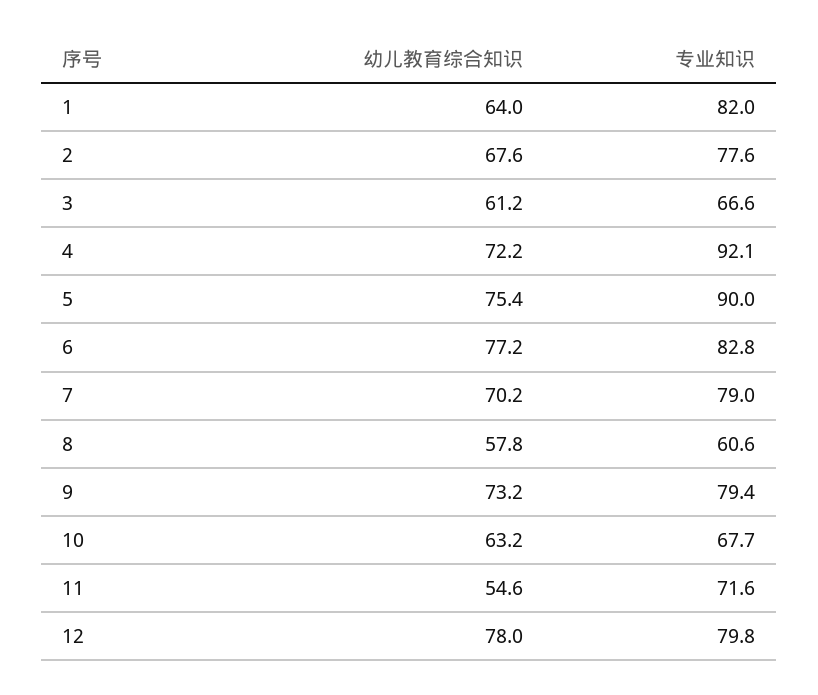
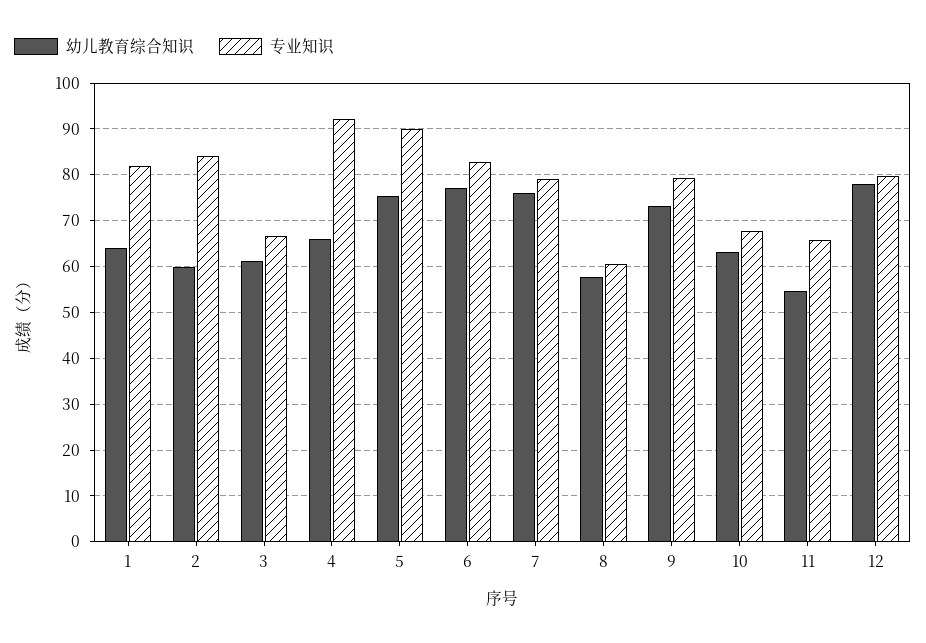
  {
    "幼儿教育综合知识": {
      "1": 64,
-     "2": 67.6,
+     "2": 60,
      "3": 61.2,
-     "4": 72.2,
+     "4": 66,
      "5": 75.4,
      "6": 77.2,
-     "7": 70.2,
+     "7": 76,
      "8": 57.8,
      "9": 73.2,
      "10": 63.2,
      "11": 54.6,
      "12": 78
    },
    "专业知识": {
      "1": 82,
-     "2": 77.6,
+     "2": 84,
      "3": 66.6,
      "4": 92.1,
      "5": 90,
      "6": 82.8,
      "7": 79,
      "8": 60.6,
      "9": 79.4,
      "10": 67.7,
-     "11": 71.6,
+     "11": 66,
      "12": 79.8
    }
  }

